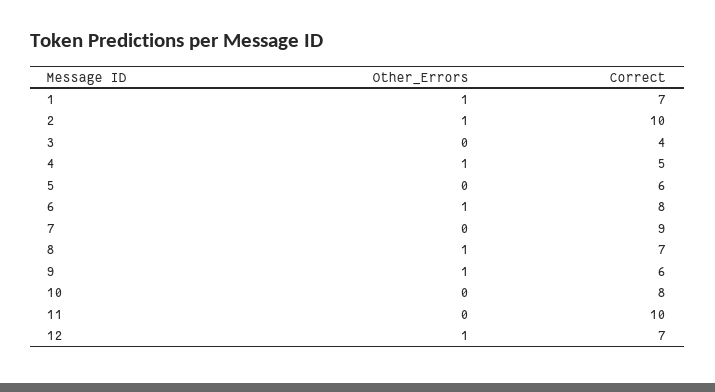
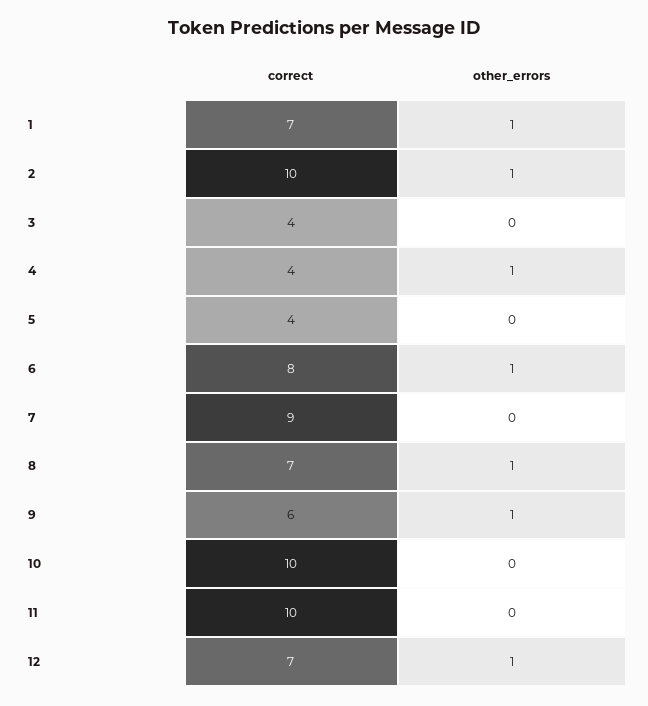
  {
    "Other_Errors": {
      "1": 1,
      "2": 1,
      "3": 0,
      "4": 1,
      "5": 0,
      "6": 1,
      "7": 0,
      "8": 1,
      "9": 1,
      "10": 0,
      "11": 0,
      "12": 1
    },
    "Correct": {
      "1": 7,
      "2": 10,
      "3": 4,
-     "4": 5,
+     "4": 4,
-     "5": 6,
+     "5": 4,
      "6": 8,
      "7": 9,
      "8": 7,
      "9": 6,
-     "10": 8,
+     "10": 10,
      "11": 10,
      "12": 7
    }
  }

